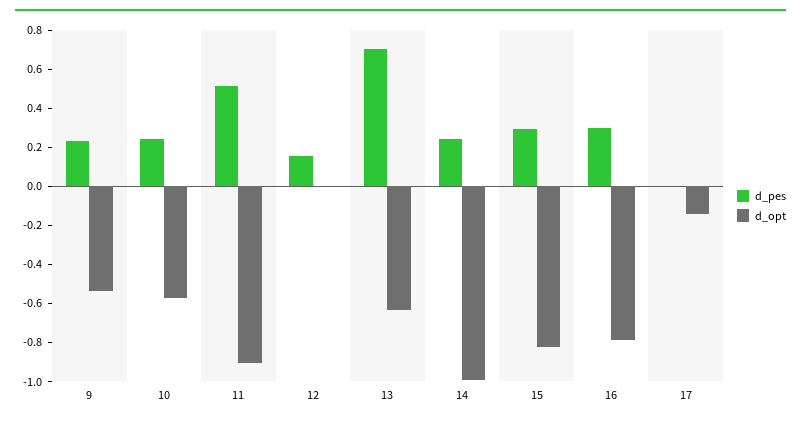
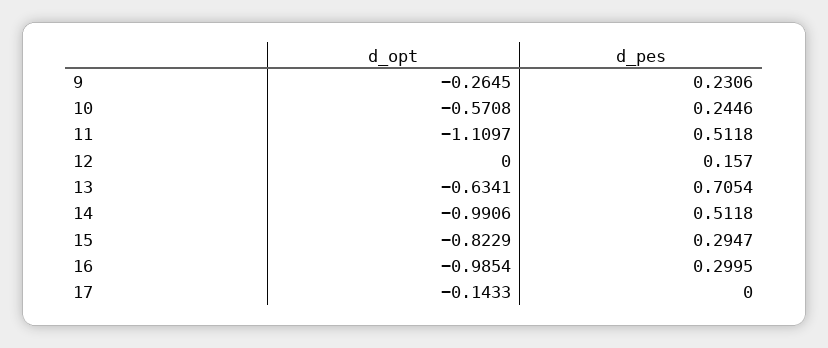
  {
    "d_pes": {
      "9": 0.2306,
      "10": 0.2446,
      "11": 0.5118,
      "12": 0.157,
      "13": 0.7054,
-     "14": 0.25,
+     "14": 0.5118,
      "15": 0.2947,
      "16": 0.2995,
      "17": 0
    },
    "d_opt": {
-     "9": -0.55,
+     "9": -0.2645,
      "10": -0.5708,
-     "11": -0.9,
+     "11": -1.1097,
      "12": 0,
      "13": -0.6341,
      "14": -0.9906,
      "15": -0.8229,
-     "16": -0.8,
+     "16": -0.9854,
      "17": -0.1433
    }
  }

